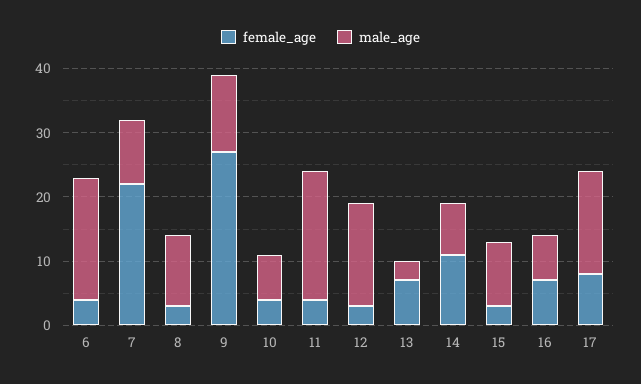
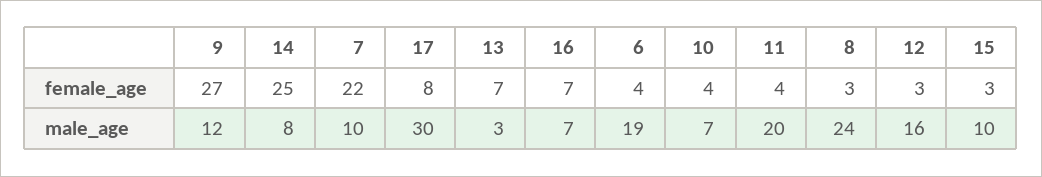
  {
    "female_age": {
      "6": 4,
      "7": 22,
      "8": 3,
      "9": 27,
      "10": 4,
      "11": 4,
      "12": 3,
      "13": 7,
-     "14": 10,
+     "14": 25,
      "15": 3,
      "16": 7,
      "17": 8
    },
    "male_age": {
      "6": 19,
      "7": 10,
-     "8": 10,
+     "8": 24,
      "9": 12,
      "10": 7,
      "11": 20,
      "12": 16,
      "13": 3,
      "14": 8,
      "15": 10,
      "16": 7,
-     "17": 15
+     "17": 30
    }
  }

